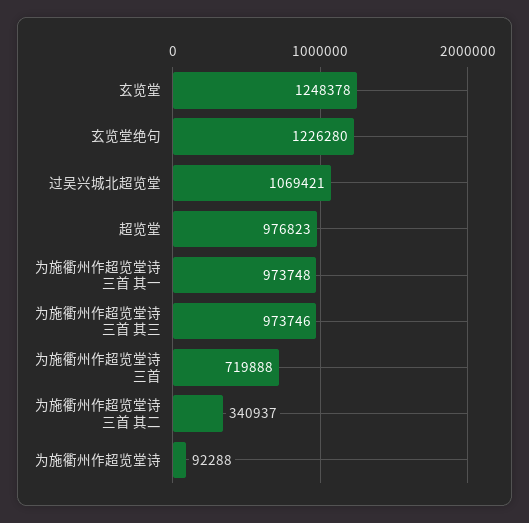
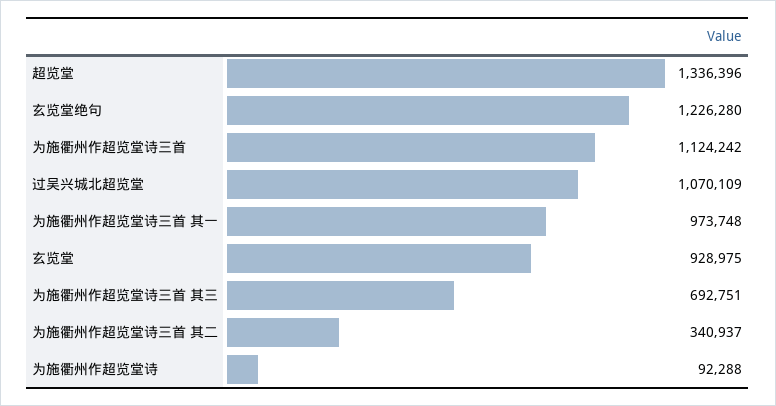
  {
-   "玄览堂": 1248378,
+   "玄览堂": 928975,
    "玄览堂绝句": 1226280,
-   "过吴兴城北超览堂": 1069421,
+   "过吴兴城北超览堂": 1070109,
-   "超览堂": 976823,
+   "超览堂": 1336396,
    "为施衢州作超览堂诗三首 其一": 973748,
-   "为施衢州作超览堂诗三首 其三": 973746,
+   "为施衢州作超览堂诗三首 其三": 692751,
-   "为施衢州作超览堂诗三首": 719888,
+   "为施衢州作超览堂诗三首": 1124242,
    "为施衢州作超览堂诗三首 其二": 340937,
    "为施衢州作超览堂诗": 92288
  }

